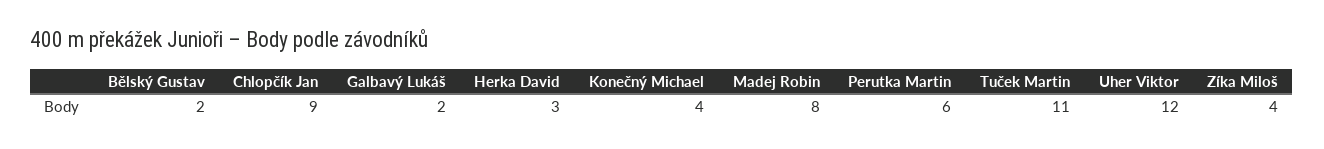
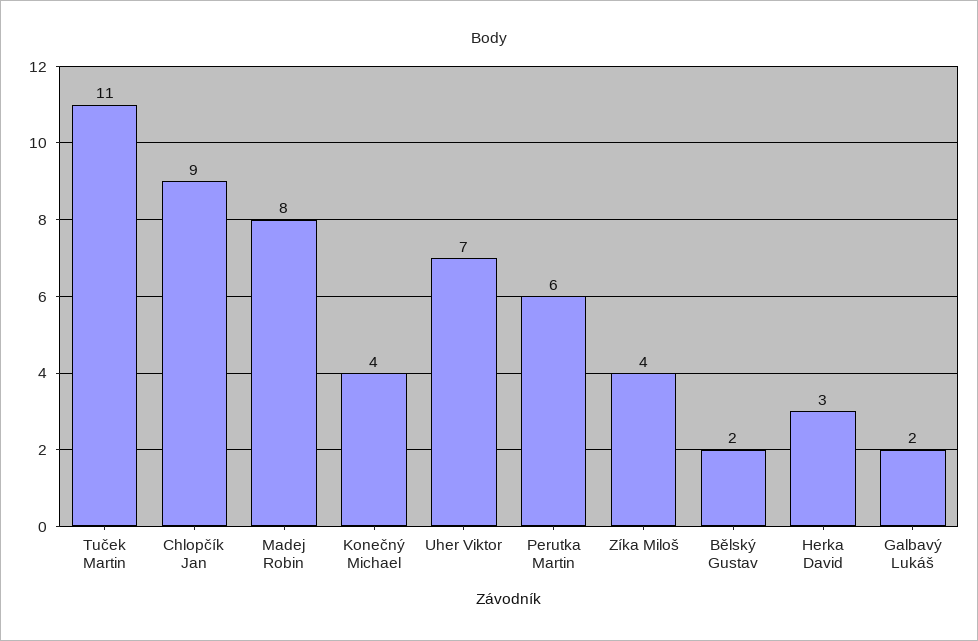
  {
    "Bělský Gustav": 2,
    "Chlopčík Jan": 9,
    "Galbavý Lukáš": 2,
    "Herka David": 3,
    "Konečný Michael": 4,
    "Madej Robin": 8,
    "Perutka Martin": 6,
    "Tuček Martin": 11,
-   "Uher Viktor": 12,
+   "Uher Viktor": 7,
    "Zíka Miloš": 4
  }

